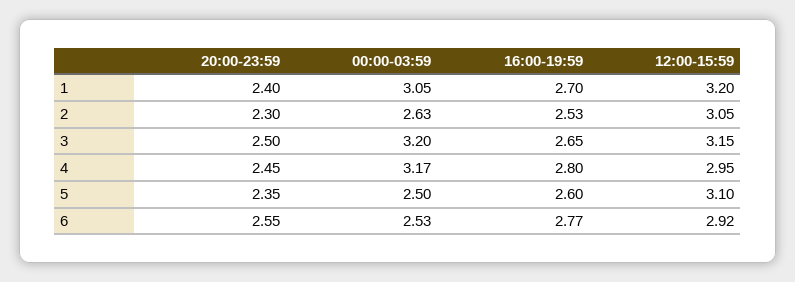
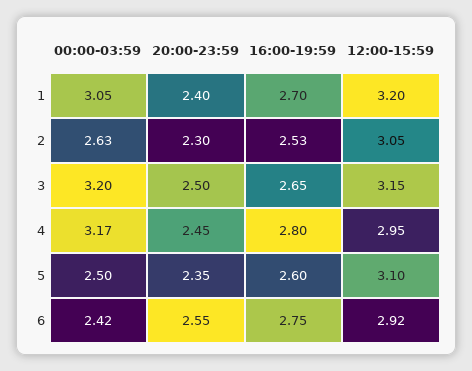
  {
    "20:00-23:59": {
      "1": 2.4,
      "2": 2.3,
      "3": 2.5,
      "4": 2.45,
      "5": 2.35,
      "6": 2.55
    },
    "00:00-03:59": {
      "1": 3.05,
      "2": 2.63,
      "3": 3.2,
      "4": 3.17,
      "5": 2.5,
-     "6": 2.53
+     "6": 2.42
    },
    "16:00-19:59": {
      "1": 2.7,
      "2": 2.53,
      "3": 2.65,
      "4": 2.8,
      "5": 2.6,
-     "6": 2.77
+     "6": 2.75
    },
    "12:00-15:59": {
      "1": 3.2,
      "2": 3.05,
      "3": 3.15,
      "4": 2.95,
      "5": 3.1,
      "6": 2.92
    }
  }

